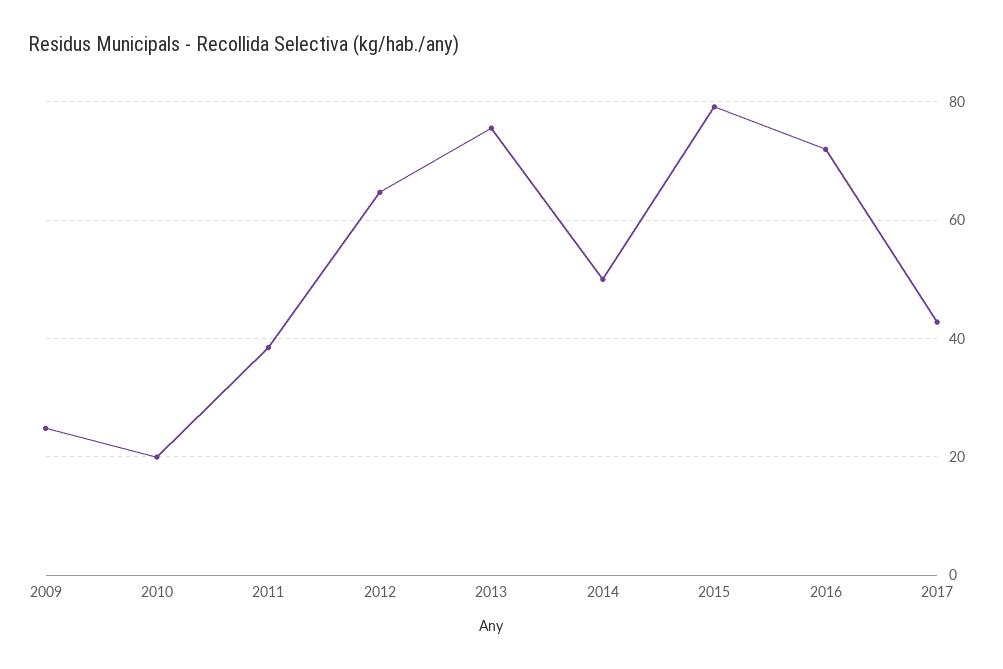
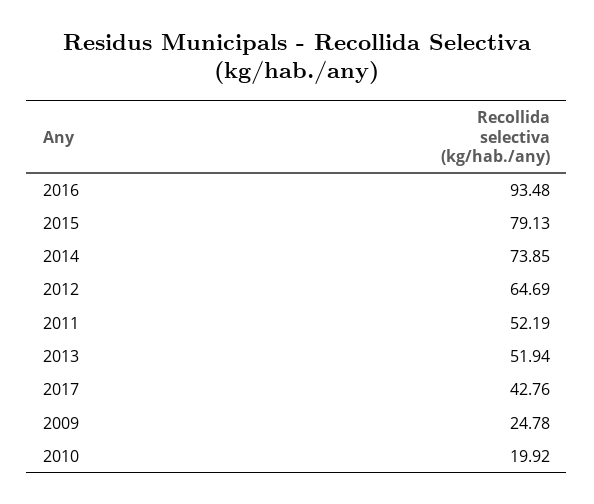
  {
    "2009": 24.78,
    "2010": 19.92,
-   "2011": 38,
+   "2011": 52.19,
    "2012": 64.69,
-   "2013": 76,
+   "2013": 51.94,
-   "2014": 50,
+   "2014": 73.85,
    "2015": 79.13,
-   "2016": 72,
+   "2016": 93.48,
    "2017": 42.76
  }

